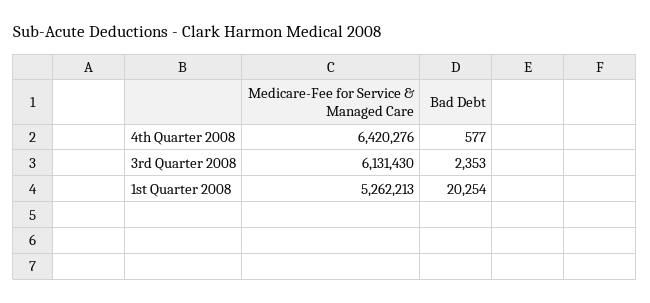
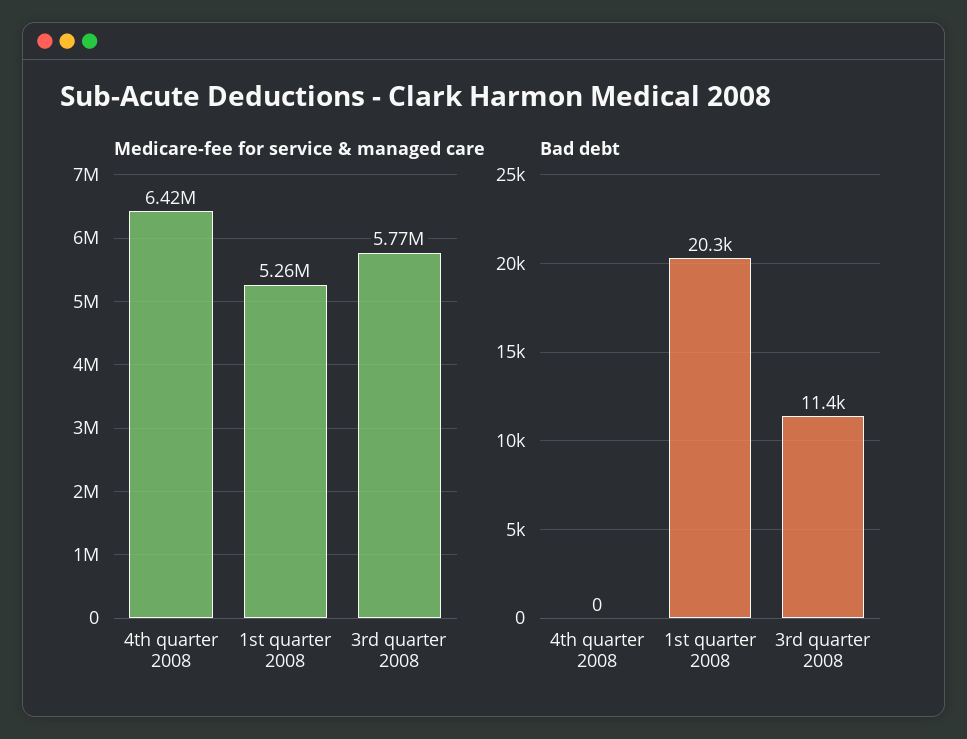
  {
    "Medicare-Fee for Service & Managed Care": {
      "4th Quarter 2008": 6420276,
-     "3rd Quarter 2008": 6131430,
+     "3rd Quarter 2008": 5770000,
      "1st Quarter 2008": 5262213
    },
    "Bad Debt": {
-     "4th Quarter 2008": 577,
+     "4th Quarter 2008": 0,
-     "3rd Quarter 2008": 2353,
+     "3rd Quarter 2008": 11400,
      "1st Quarter 2008": 20254
    }
  }

